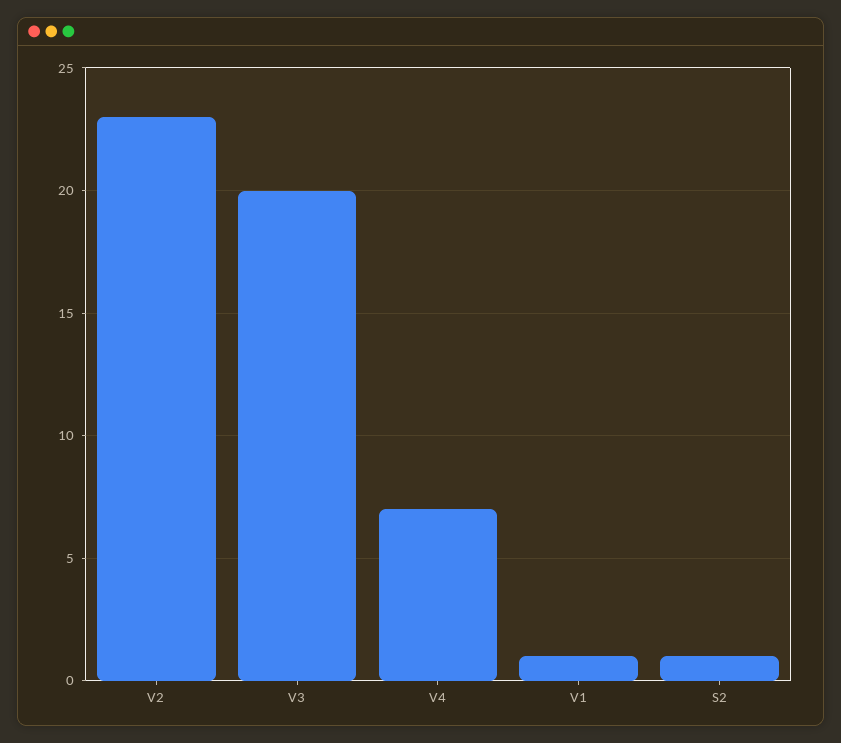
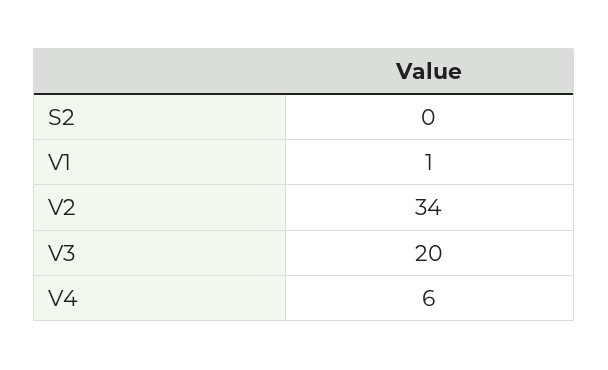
  {
-   "V2": 23,
+   "V2": 34,
    "V3": 20,
-   "V4": 7,
+   "V4": 6,
    "V1": 1,
-   "S2": 1
+   "S2": 0
  }

